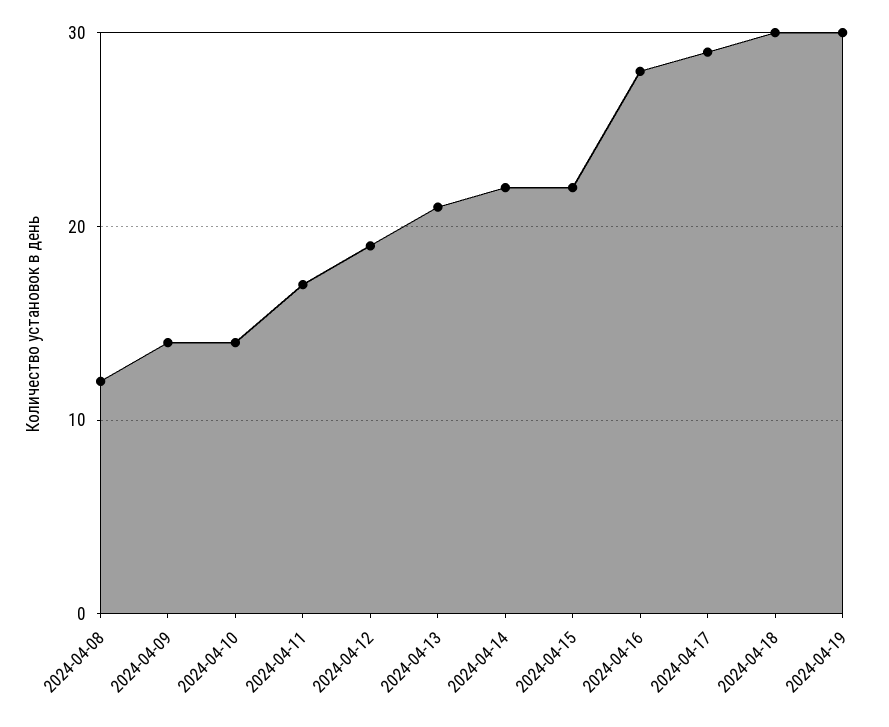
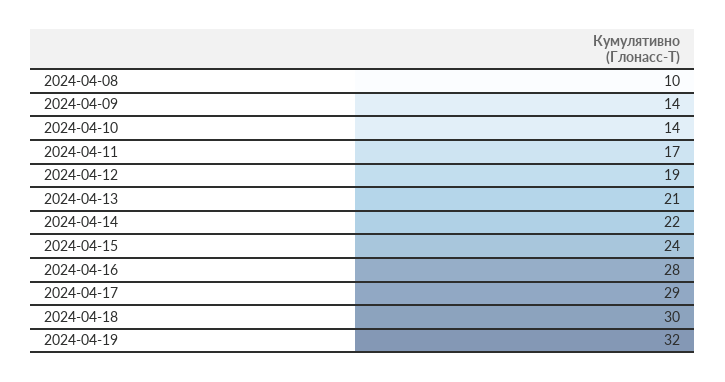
  {
-   "2024-04-08": 12,
+   "2024-04-08": 10,
    "2024-04-09": 14,
    "2024-04-10": 14,
    "2024-04-11": 17,
    "2024-04-12": 19,
    "2024-04-13": 21,
    "2024-04-14": 22,
-   "2024-04-15": 22,
+   "2024-04-15": 24,
    "2024-04-16": 28,
    "2024-04-17": 29,
    "2024-04-18": 30,
-   "2024-04-19": 30
+   "2024-04-19": 32
  }

